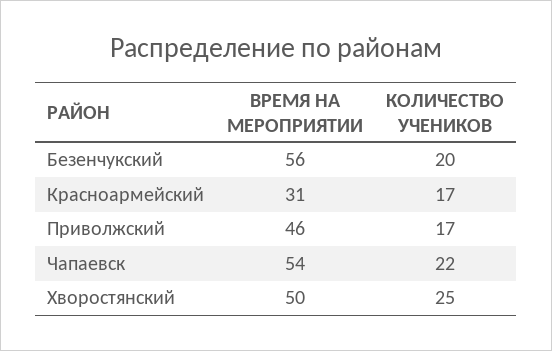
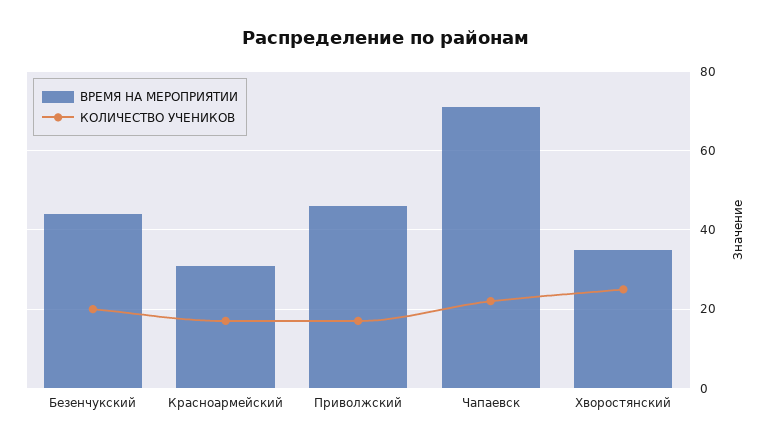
  {
    "ВРЕМЯ НА МЕРОПРИЯТИИ": {
-     "Безенчукский": 56,
+     "Безенчукский": 45,
      "Красноармейский": 31,
      "Приволжский": 46,
-     "Чапаевск": 54,
+     "Чапаевск": 70,
-     "Хворостянский": 50
+     "Хворостянский": 35
    },
    "КОЛИЧЕСТВО УЧЕНИКОВ": {
      "Безенчукский": 20,
      "Красноармейский": 17,
      "Приволжский": 17,
      "Чапаевск": 22,
      "Хворостянский": 25
    }
  }

